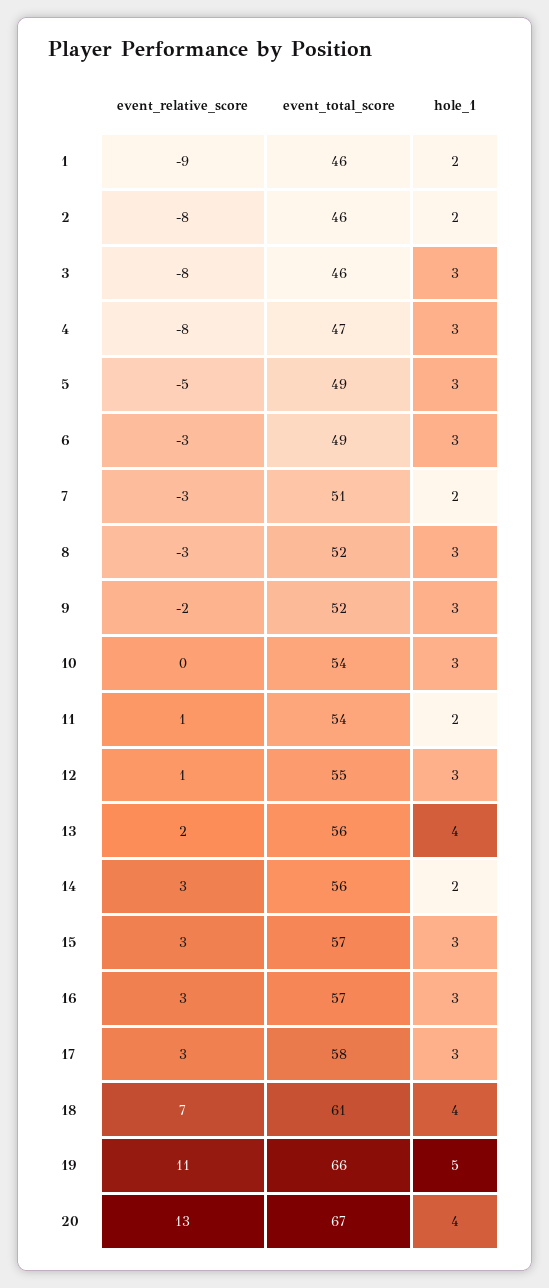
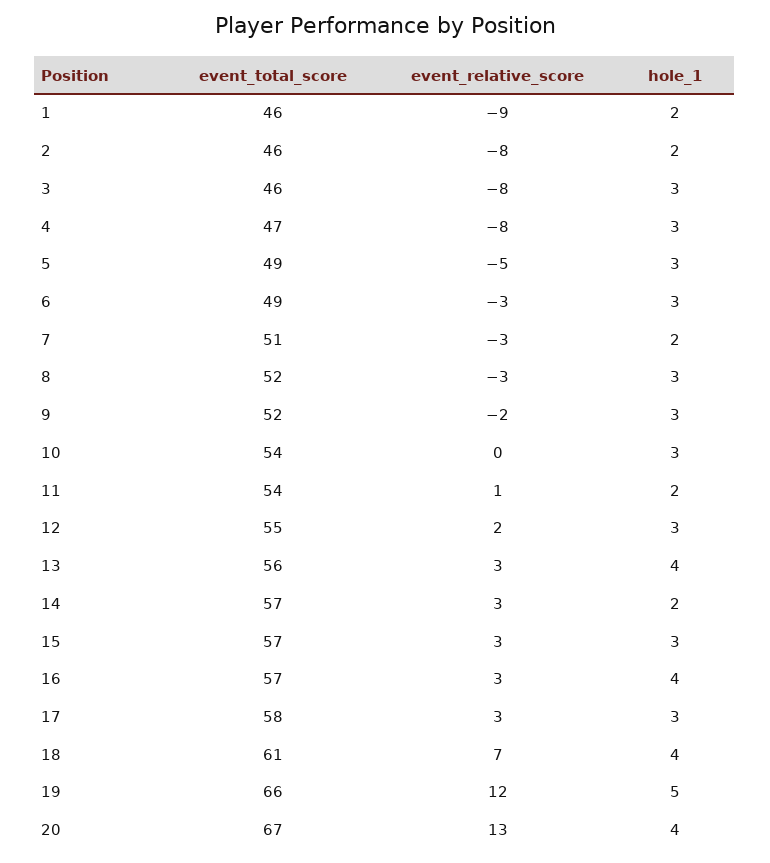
  {
    "event_relative_score": {
      "1": -9,
      "2": -8,
      "3": -8,
      "4": -8,
      "5": -5,
      "6": -3,
      "7": -3,
      "8": -3,
      "9": -2,
      "10": 0,
      "11": 1,
-     "12": 1,
+     "12": 2,
-     "13": 2,
+     "13": 3,
      "14": 3,
      "15": 3,
      "16": 3,
      "17": 3,
      "18": 7,
-     "19": 11,
+     "19": 12,
      "20": 13
    },
    "event_total_score": {
      "1": 46,
      "2": 46,
      "3": 46,
      "4": 47,
      "5": 49,
      "6": 49,
      "7": 51,
      "8": 52,
      "9": 52,
      "10": 54,
      "11": 54,
      "12": 55,
      "13": 56,
-     "14": 56,
+     "14": 57,
      "15": 57,
      "16": 57,
      "17": 58,
      "18": 61,
      "19": 66,
      "20": 67
    },
    "hole_1": {
      "1": 2,
      "2": 2,
      "3": 3,
      "4": 3,
      "5": 3,
      "6": 3,
      "7": 2,
      "8": 3,
      "9": 3,
      "10": 3,
      "11": 2,
      "12": 3,
      "13": 4,
      "14": 2,
      "15": 3,
-     "16": 3,
+     "16": 4,
      "17": 3,
      "18": 4,
      "19": 5,
      "20": 4
    }
  }

